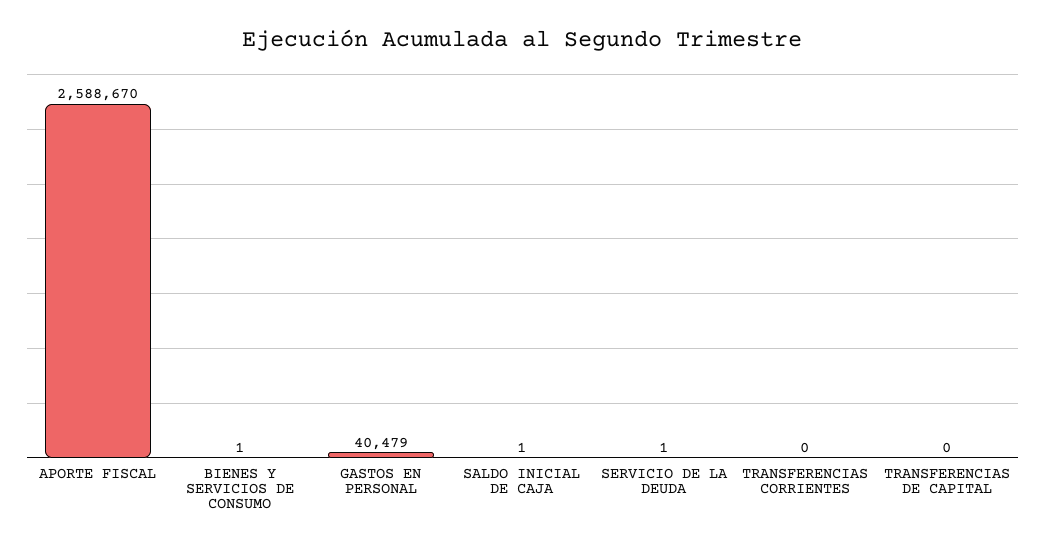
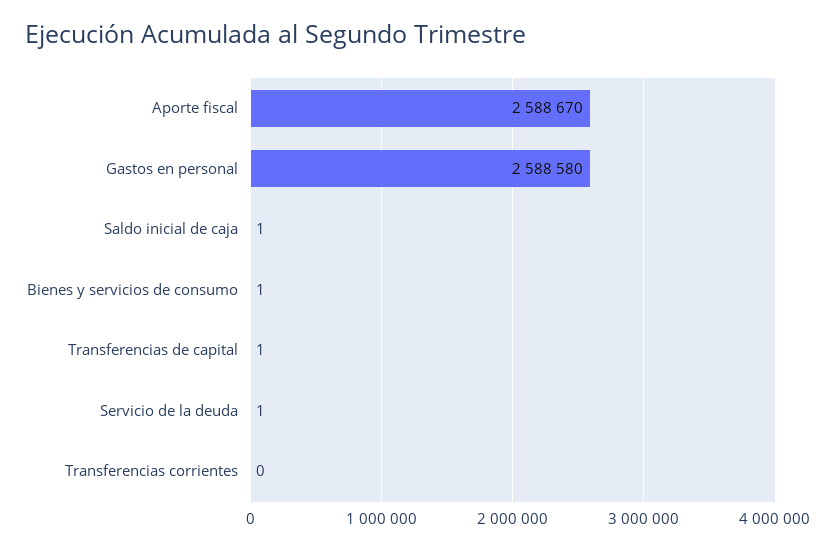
  {
    "APORTE FISCAL": 2588670,
    "BIENES Y SERVICIOS DE CONSUMO": 1,
-   "GASTOS EN PERSONAL": 40479,
+   "GASTOS EN PERSONAL": 2588580,
    "SALDO INICIAL DE CAJA": 1,
    "SERVICIO DE LA DEUDA": 1,
    "TRANSFERENCIAS CORRIENTES": 0,
-   "TRANSFERENCIAS DE CAPITAL": 0
+   "TRANSFERENCIAS DE CAPITAL": 1
  }

